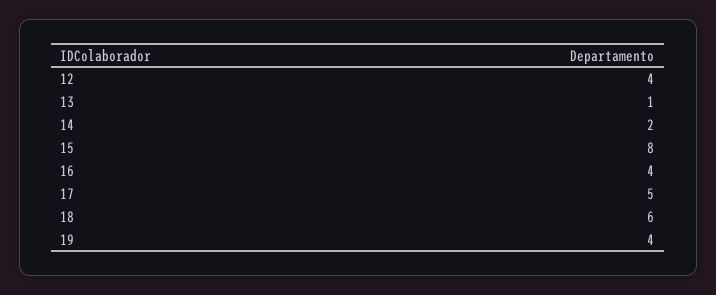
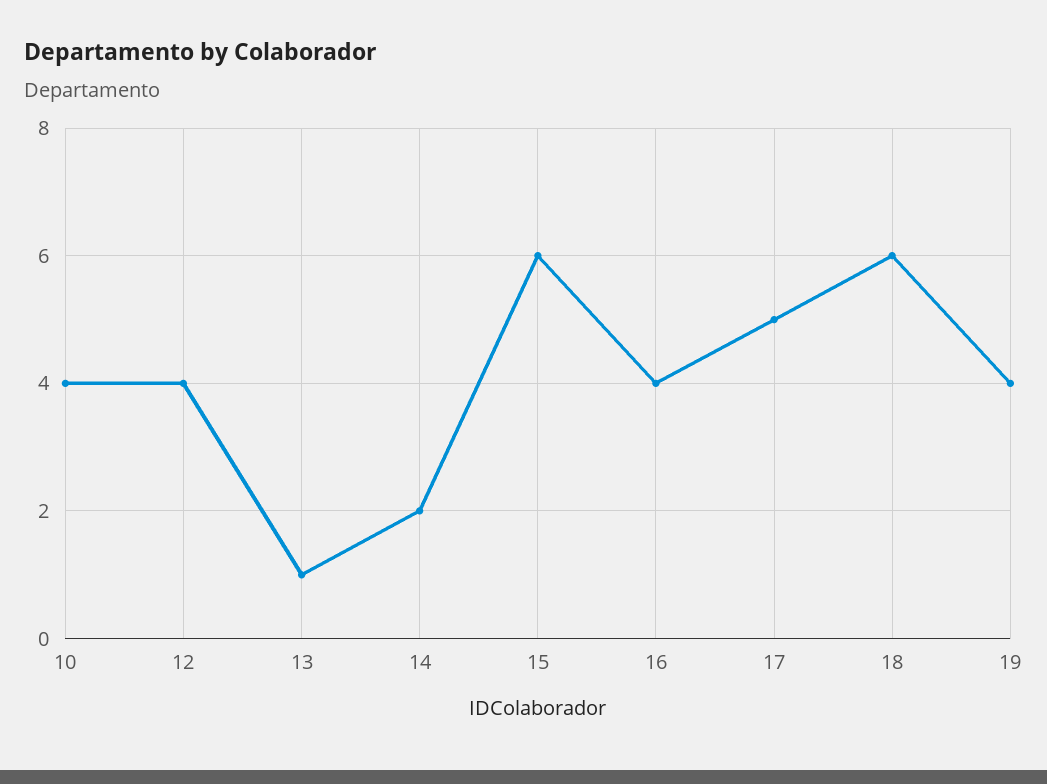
  {
    "12": 4,
    "13": 1,
    "14": 2,
-   "15": 8,
+   "15": 6,
    "16": 4,
    "17": 5,
    "18": 6,
-   "19": 4
+   "19": 4,
+   "10": 4
  }

